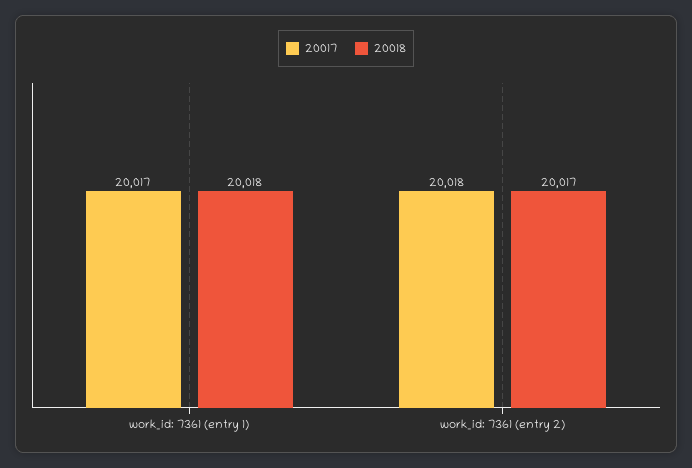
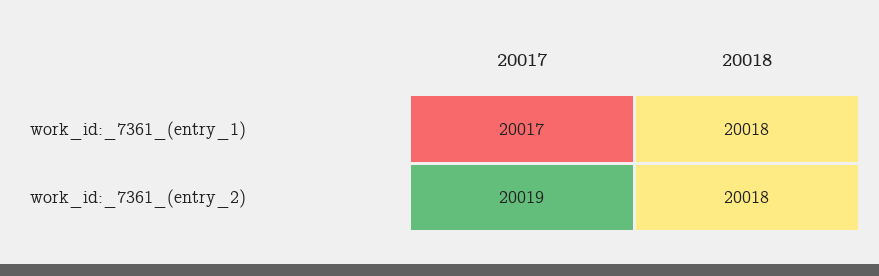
  {
    "20017": {
      "work_id: 7361 (entry 1)": 20017,
-     "work_id: 7361 (entry 2)": 20018
+     "work_id: 7361 (entry 2)": 20019
    },
    "20018": {
      "work_id: 7361 (entry 1)": 20018,
-     "work_id: 7361 (entry 2)": 20017
+     "work_id: 7361 (entry 2)": 20018
    }
  }

